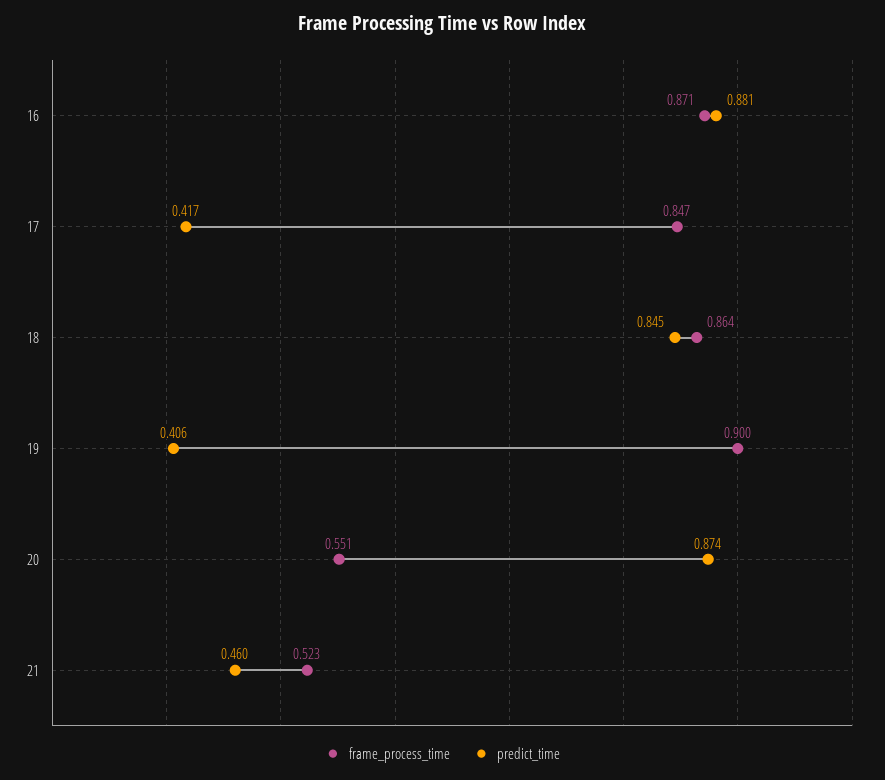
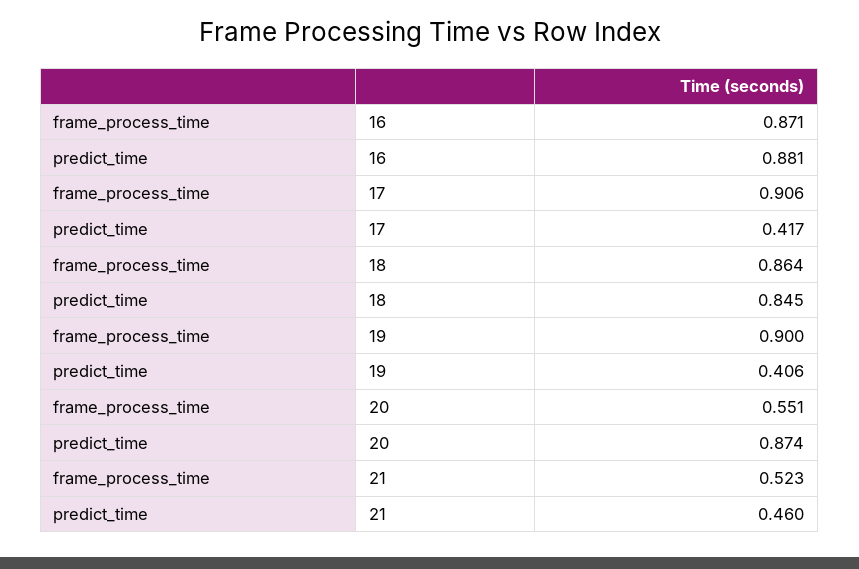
  {
    "frame_process_time": {
      "16": 0.871,
-     "17": 0.847,
+     "17": 0.906,
      "18": 0.864,
      "19": 0.9,
      "20": 0.551,
      "21": 0.523
    },
    "predict_time": {
      "16": 0.881,
      "17": 0.417,
      "18": 0.845,
      "19": 0.406,
      "20": 0.874,
      "21": 0.46
    }
  }

